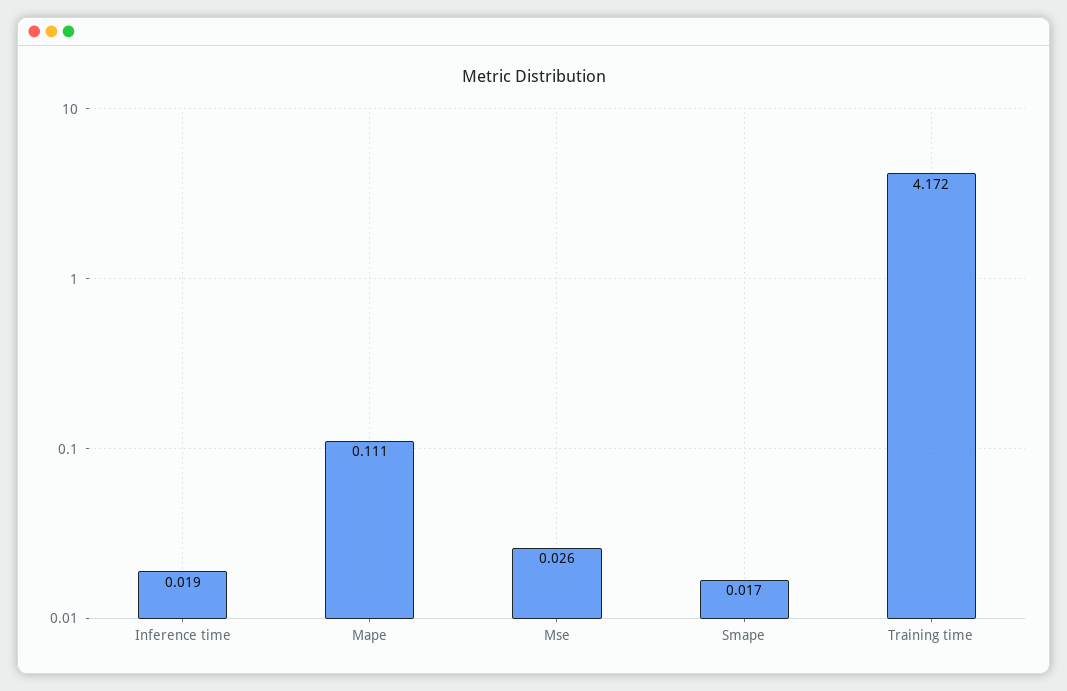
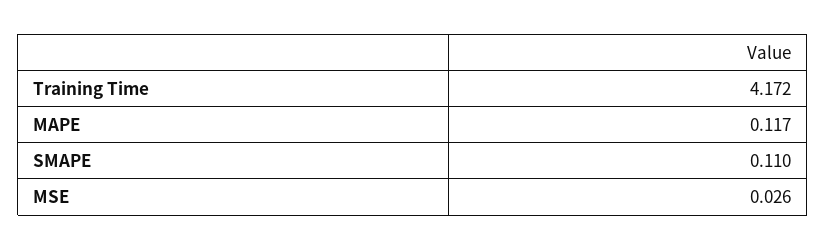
  {
-   "Inference time": 0.019,
-   "Mape": 0.111,
+   "Mape": 0.117,
    "Mse": 0.026,
-   "Smape": 0.017,
+   "Smape": 0.11,
    "Training time": 4.172
  }

